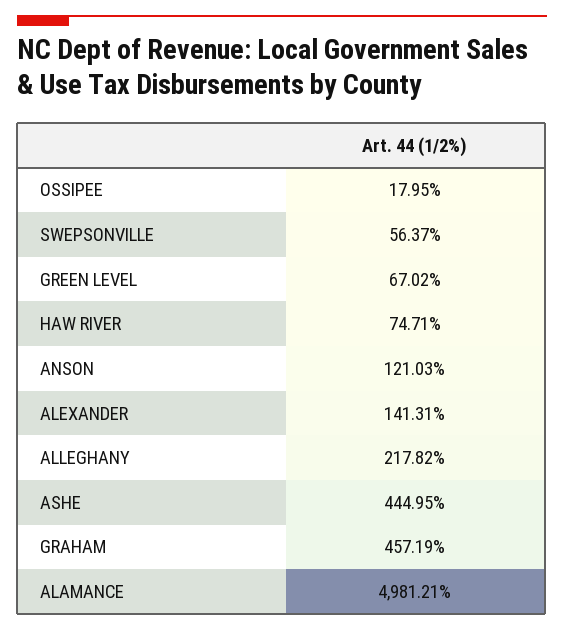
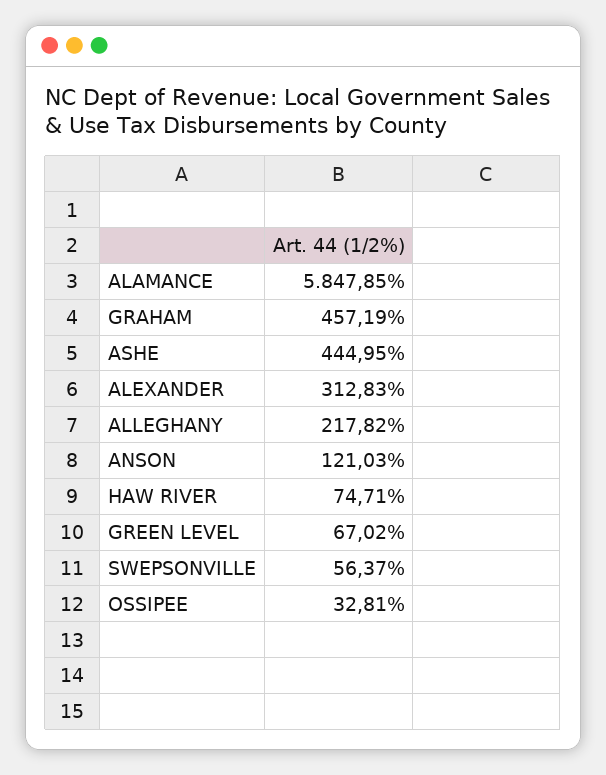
  {
-   "OSSIPEE": 17.95,
+   "OSSIPEE": 32.81,
    "SWEPSONVILLE": 56.37,
    "GREEN LEVEL": 67.02,
    "HAW RIVER": 74.71,
    "ANSON": 121.03,
-   "ALEXANDER": 141.31,
+   "ALEXANDER": 312.83,
    "ALLEGHANY": 217.82,
    "ASHE": 444.95,
    "GRAHAM": 457.19,
-   "ALAMANCE": 4981.21
+   "ALAMANCE": 5847.85
  }

